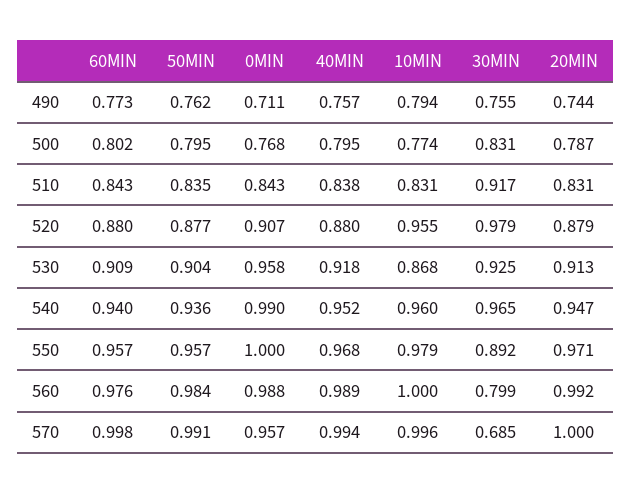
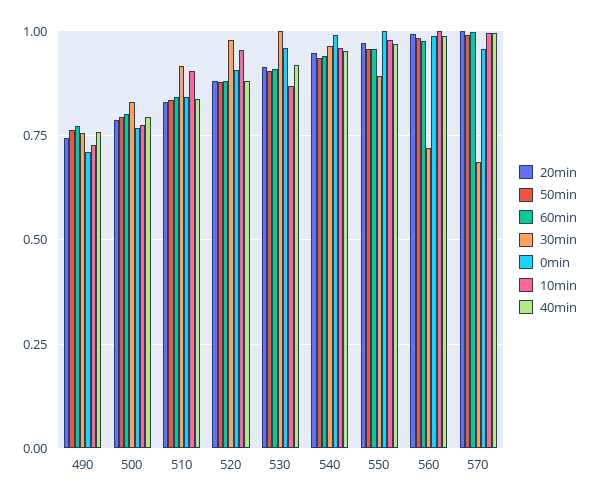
  {
    "60MIN": {
      "490": 0.773,
      "500": 0.802,
      "510": 0.843,
      "520": 0.88,
      "530": 0.909,
      "540": 0.94,
      "550": 0.957,
      "560": 0.976,
      "570": 0.998
    },
    "50MIN": {
      "490": 0.762,
      "500": 0.795,
      "510": 0.835,
      "520": 0.877,
      "530": 0.904,
      "540": 0.936,
      "550": 0.957,
      "560": 0.984,
      "570": 0.991
    },
    "0MIN": {
      "490": 0.711,
      "500": 0.768,
      "510": 0.843,
      "520": 0.907,
      "530": 0.958,
      "540": 0.99,
      "550": 1,
      "560": 0.988,
      "570": 0.957
    },
    "40MIN": {
      "490": 0.757,
      "500": 0.795,
      "510": 0.838,
      "520": 0.88,
      "530": 0.918,
      "540": 0.952,
      "550": 0.968,
      "560": 0.989,
      "570": 0.994
    },
    "10MIN": {
-     "490": 0.794,
+     "490": 0.725,
      "500": 0.774,
-     "510": 0.831,
+     "510": 0.9,
      "520": 0.955,
      "530": 0.868,
      "540": 0.96,
      "550": 0.979,
      "560": 1,
      "570": 0.996
    },
    "30MIN": {
      "490": 0.755,
      "500": 0.831,
      "510": 0.917,
      "520": 0.979,
-     "530": 0.925,
+     "530": 1,
      "540": 0.965,
      "550": 0.892,
-     "560": 0.799,
+     "560": 0.725,
      "570": 0.685
    },
    "20MIN": {
      "490": 0.744,
      "500": 0.787,
      "510": 0.831,
      "520": 0.879,
      "530": 0.913,
      "540": 0.947,
      "550": 0.971,
      "560": 0.992,
      "570": 1
    }
  }

